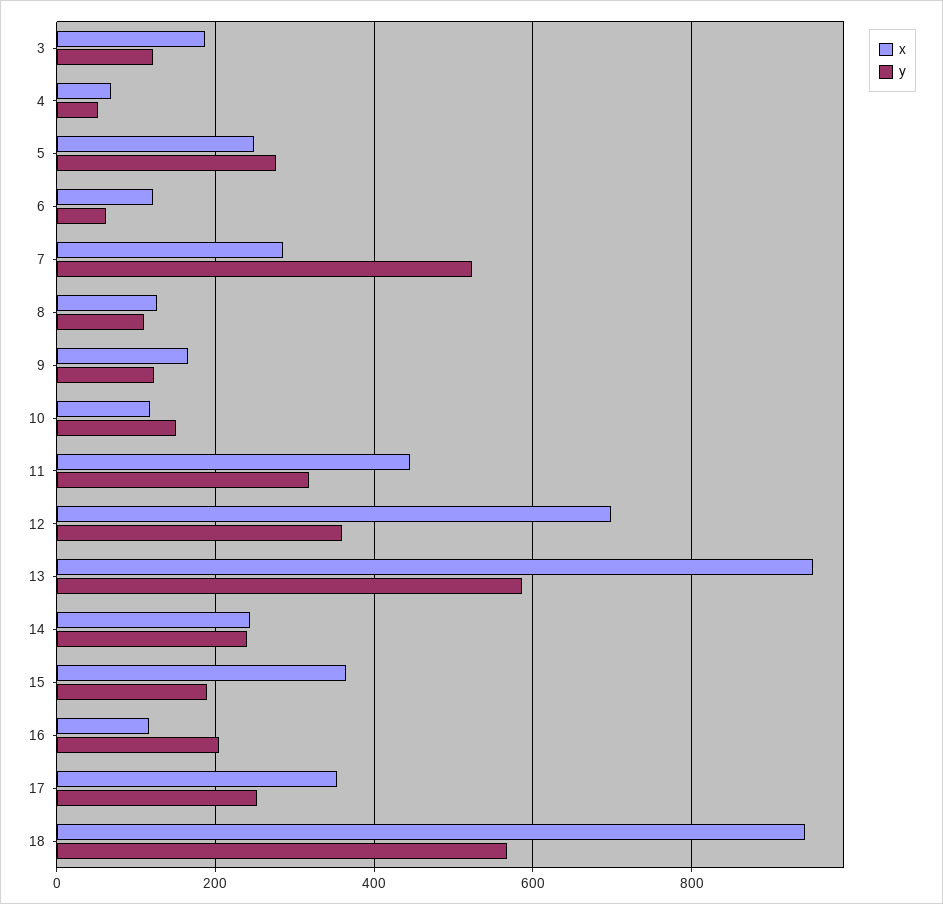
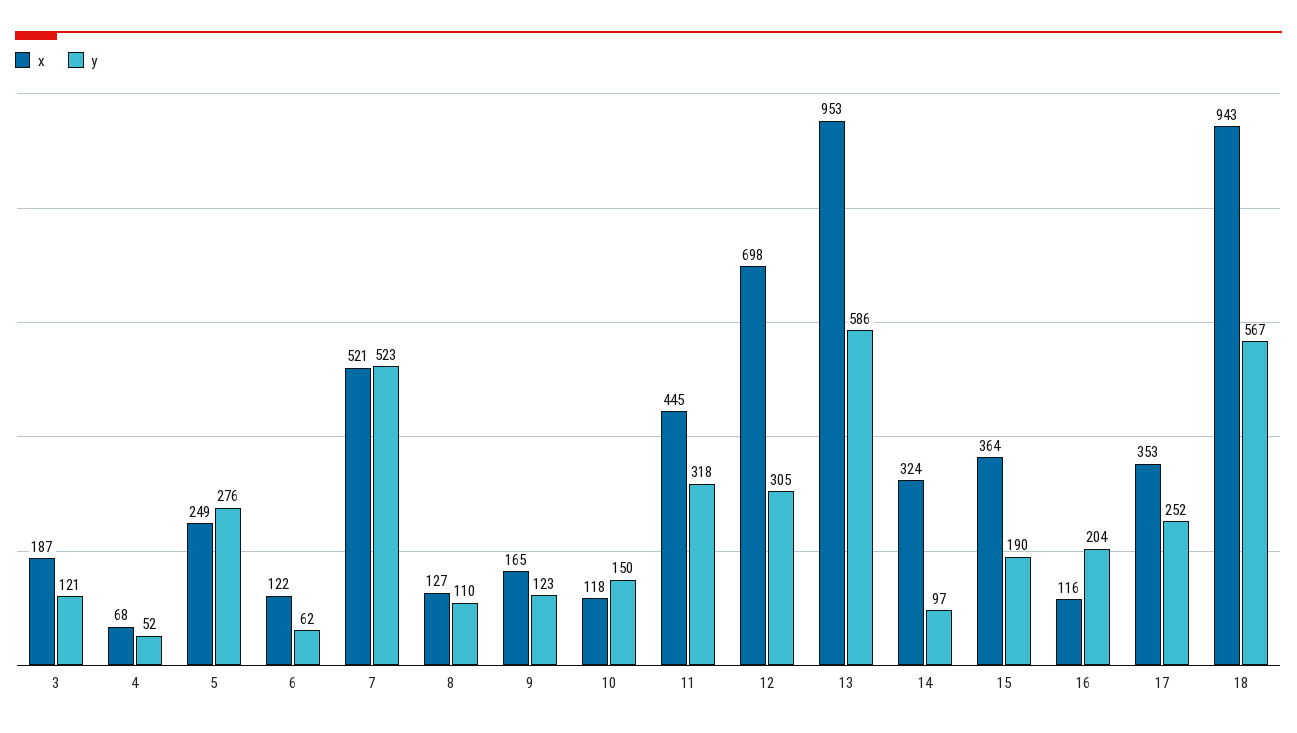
  {
    "x": {
      "3": 187,
      "4": 68,
      "5": 249,
      "6": 122,
-     "7": 280,
+     "7": 521,
      "8": 127,
      "9": 165,
      "10": 118,
      "11": 445,
      "12": 698,
      "13": 953,
-     "14": 240,
+     "14": 324,
      "15": 364,
      "16": 116,
      "17": 353,
      "18": 943
    },
    "y": {
      "3": 121,
      "4": 52,
      "5": 276,
      "6": 62,
      "7": 523,
      "8": 110,
      "9": 123,
      "10": 150,
      "11": 318,
-     "12": 360,
+     "12": 305,
      "13": 586,
-     "14": 240,
+     "14": 97,
      "15": 190,
      "16": 204,
      "17": 252,
      "18": 567
    }
  }

